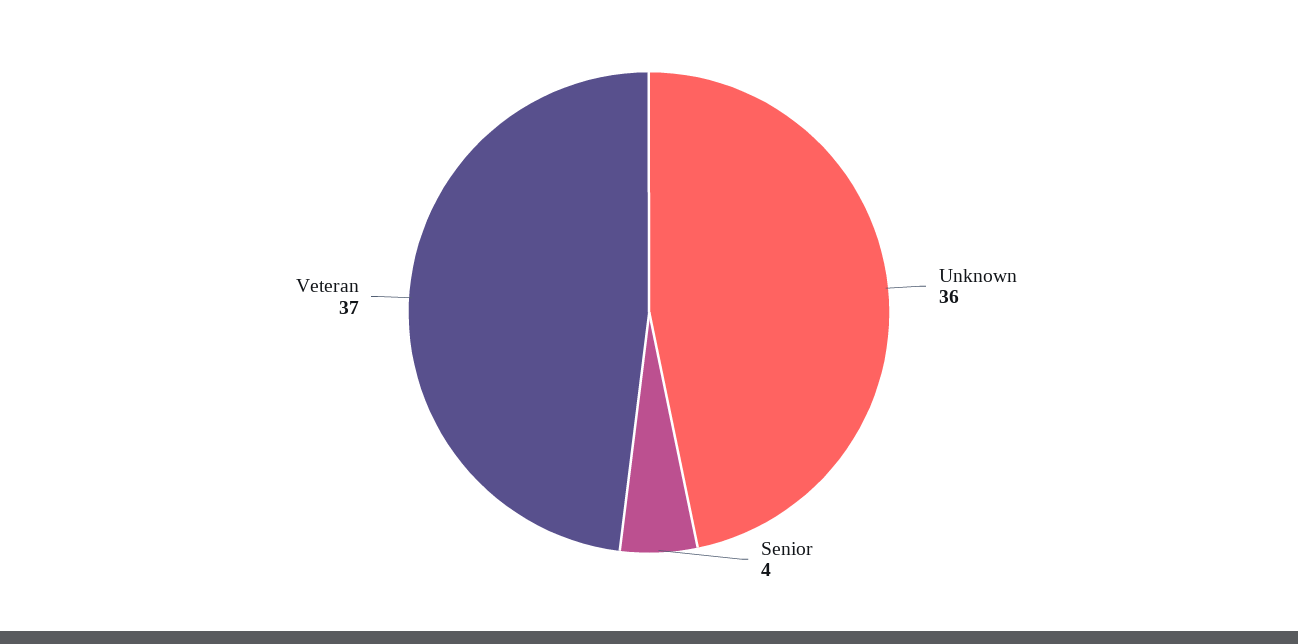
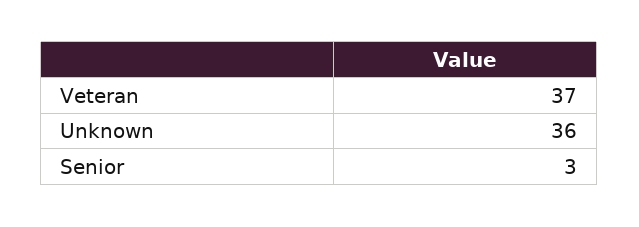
  {
    "Unknown": 36,
-   "Senior": 4,
+   "Senior": 3,
    "Veteran": 37
  }

